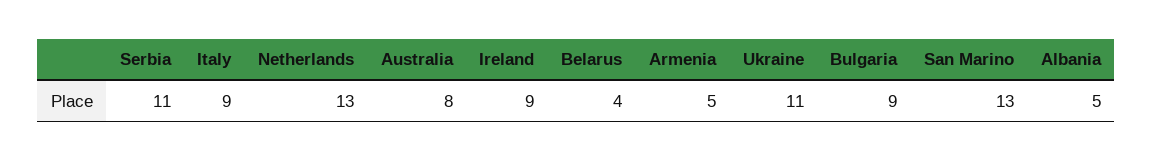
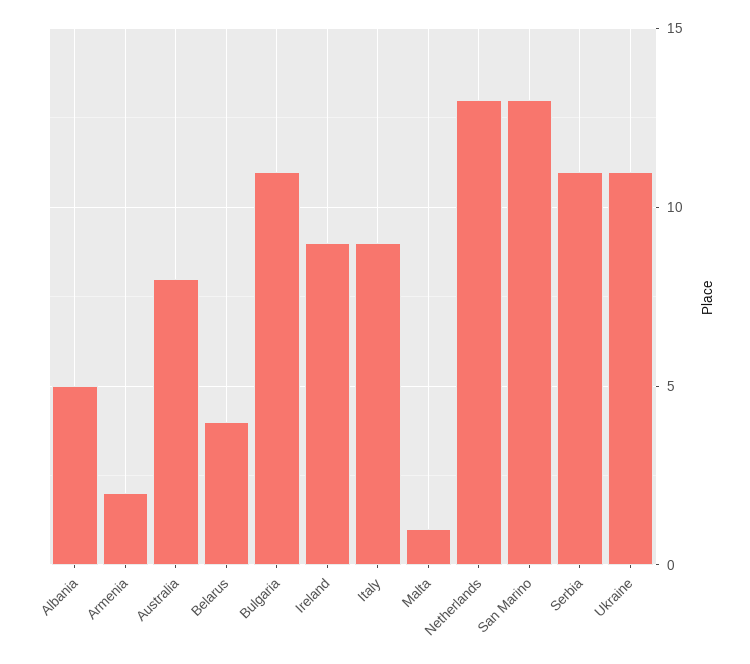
  {
    "Serbia": 11,
    "Italy": 9,
    "Netherlands": 13,
    "Australia": 8,
    "Ireland": 9,
    "Belarus": 4,
-   "Armenia": 5,
+   "Armenia": 2,
    "Ukraine": 11,
-   "Bulgaria": 9,
+   "Bulgaria": 11,
    "San Marino": 13,
-   "Albania": 5
+   "Albania": 5,
+   "Malta": 1
  }

